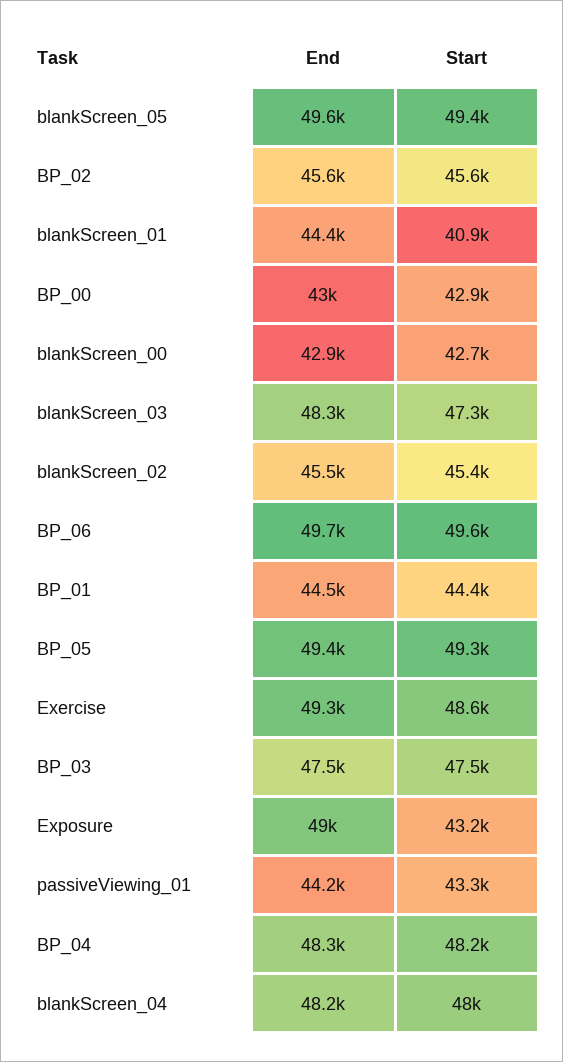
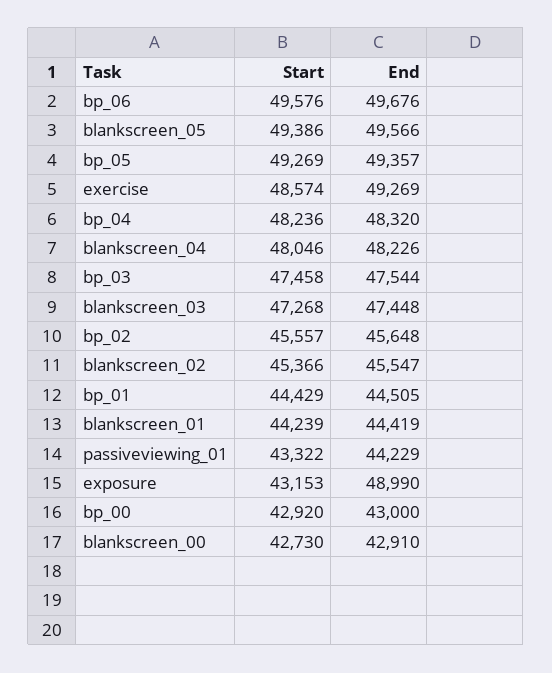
  {
    "End": {
      "blankScreen_05": 49566,
      "BP_02": 45648,
      "blankScreen_01": 44419,
      "BP_00": 43000,
      "blankScreen_00": 42910,
-     "blankScreen_03": 48300,
+     "blankScreen_03": 47448,
      "blankScreen_02": 45547,
      "BP_06": 49676,
      "BP_01": 44505,
      "BP_05": 49357,
      "Exercise": 49269,
      "BP_03": 47544,
      "Exposure": 48990,
      "passiveViewing_01": 44229,
      "BP_04": 48320,
      "blankScreen_04": 48226
    },
    "Start": {
      "blankScreen_05": 49386,
      "BP_02": 45557,
-     "blankScreen_01": 40900,
+     "blankScreen_01": 44239,
      "BP_00": 42920,
      "blankScreen_00": 42730,
      "blankScreen_03": 47268,
      "blankScreen_02": 45366,
      "BP_06": 49576,
      "BP_01": 44429,
      "BP_05": 49269,
      "Exercise": 48574,
      "BP_03": 47458,
      "Exposure": 43153,
      "passiveViewing_01": 43322,
      "BP_04": 48236,
      "blankScreen_04": 48046
    }
  }

